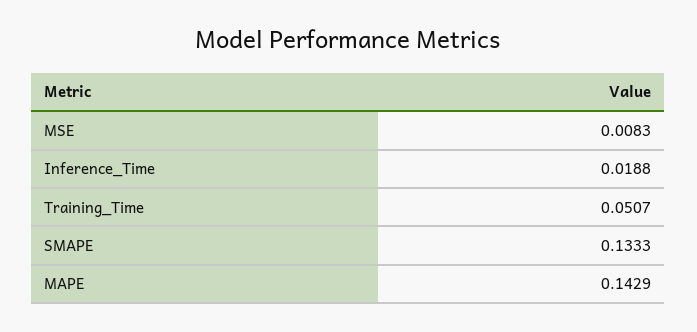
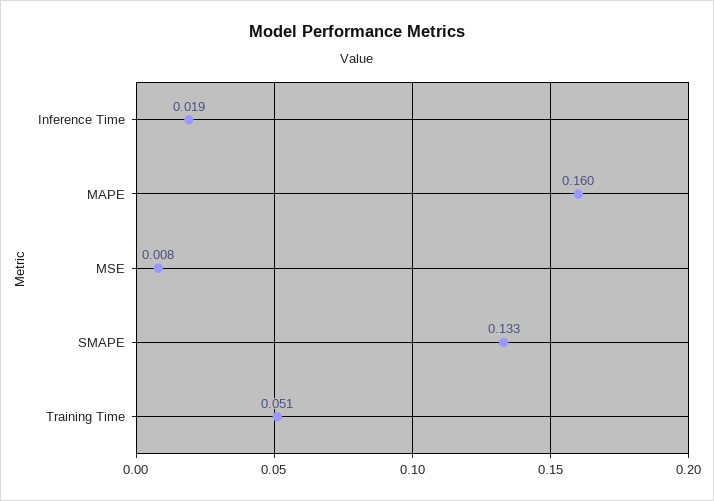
  {
    "MSE": 0.0083,
    "Inference_Time": 0.0188,
    "Training_Time": 0.0507,
    "SMAPE": 0.1333,
-   "MAPE": 0.1429
+   "MAPE": 0.16
  }

